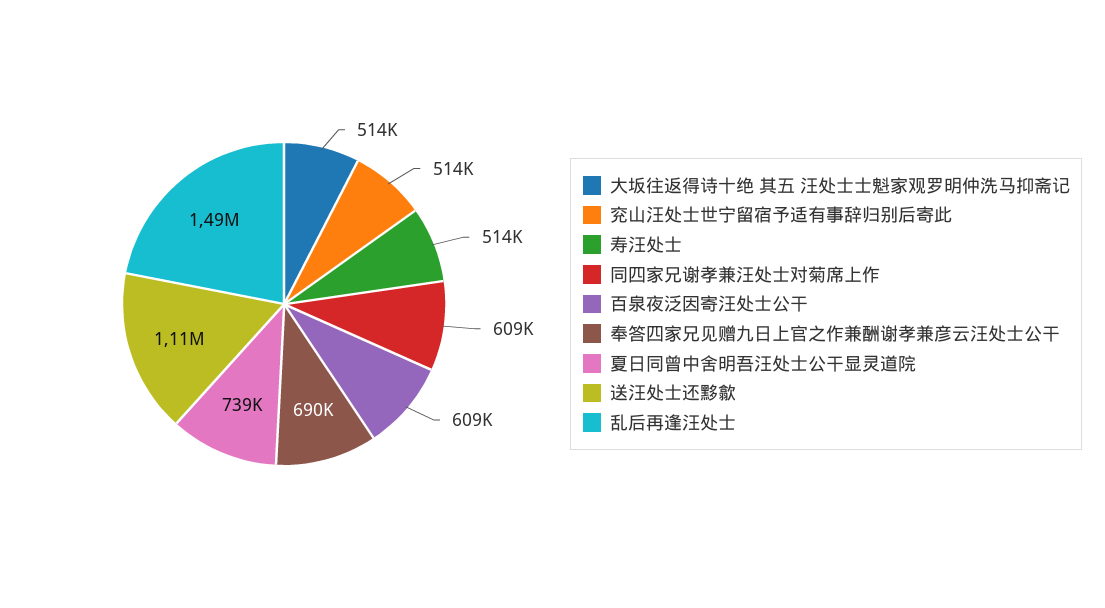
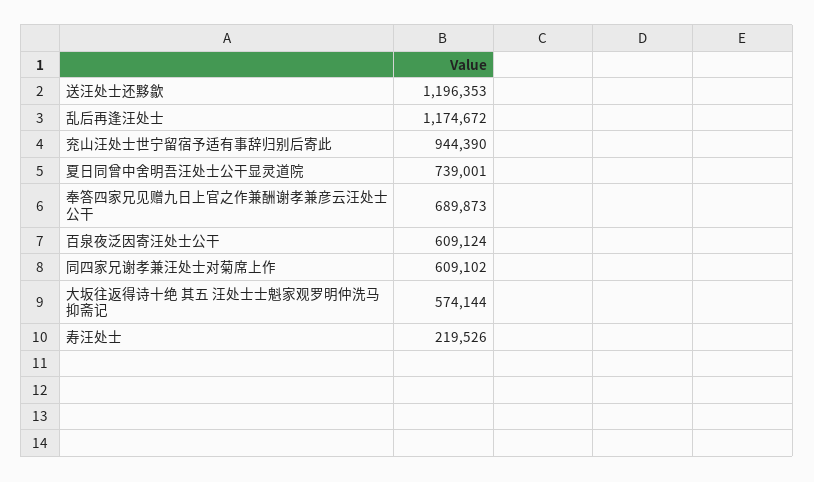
  {
-   "大坂往返得诗十绝 其五 汪处士士魁家观罗明仲洗马抑斋记": 514000,
+   "大坂往返得诗十绝 其五 汪处士士魁家观罗明仲洗马抑斋记": 574144,
-   "兖山汪处士世宁留宿予适有事辞归别后寄此": 514000,
+   "兖山汪处士世宁留宿予适有事辞归别后寄此": 944390,
-   "寿汪处士": 514000,
+   "寿汪处士": 219526,
    "同四家兄谢孝兼汪处士对菊席上作": 609102,
    "百泉夜泛因寄汪处士公干": 609124,
    "奉答四家兄见赠九日上官之作兼酬谢孝兼彦云汪处士公干": 689873,
    "夏日同曾中舍明吾汪处士公干显灵道院": 739001,
-   "送汪处士还黟歙": 1110000,
+   "送汪处士还黟歙": 1196353,
-   "乱后再逢汪处士": 1490000
+   "乱后再逢汪处士": 1174672
  }

